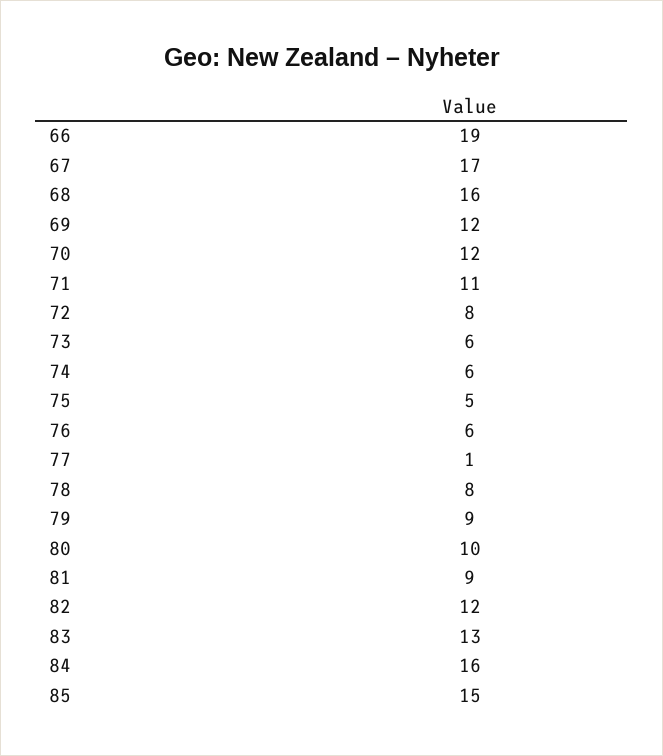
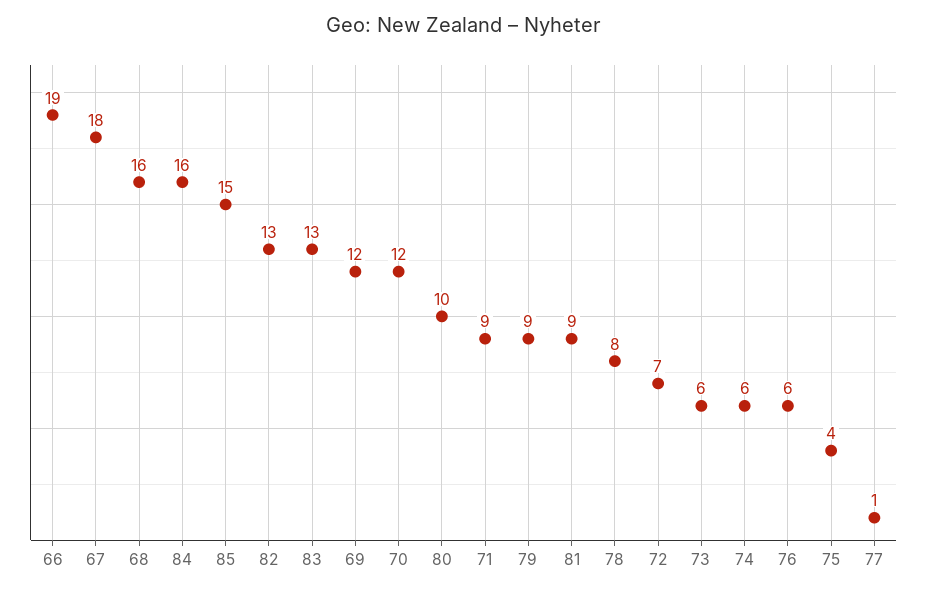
  {
    "66": 19,
-   "67": 17,
+   "67": 18,
    "68": 16,
    "69": 12,
    "70": 12,
-   "71": 11,
+   "71": 9,
-   "72": 8,
+   "72": 7,
    "73": 6,
    "74": 6,
-   "75": 5,
+   "75": 4,
    "76": 6,
    "77": 1,
    "78": 8,
    "79": 9,
    "80": 10,
    "81": 9,
-   "82": 12,
+   "82": 13,
    "83": 13,
    "84": 16,
    "85": 15
  }

